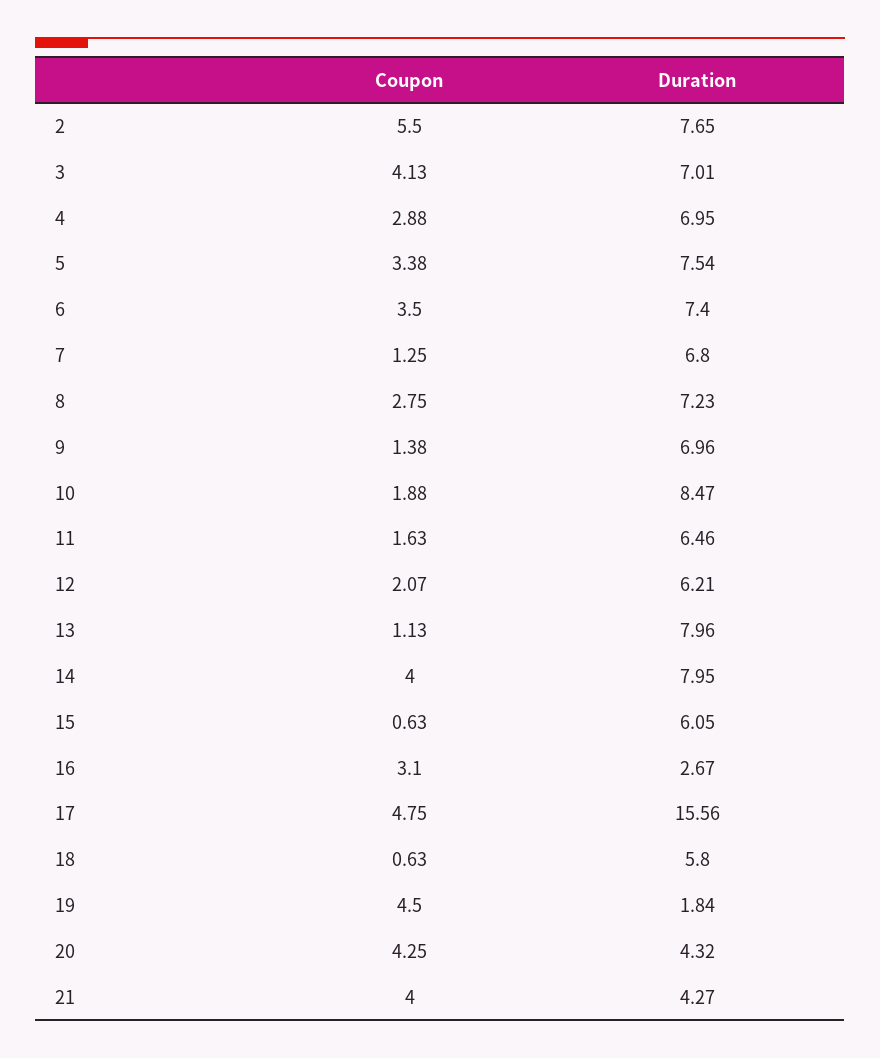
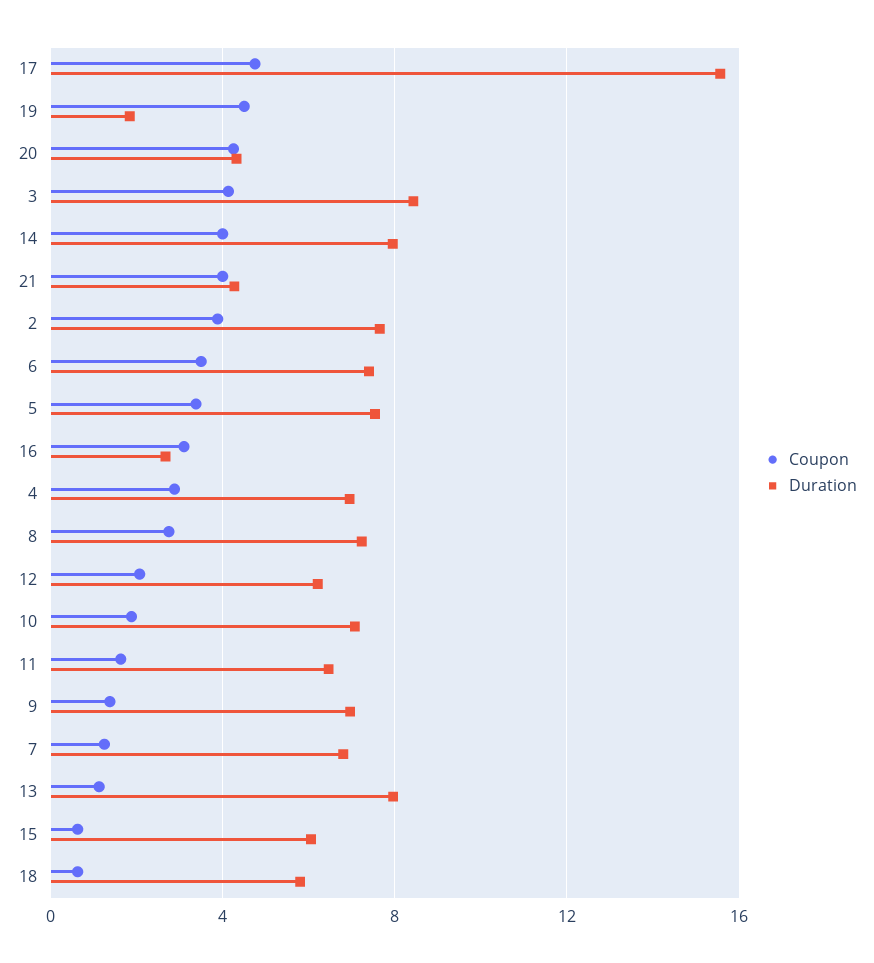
  {
    "Coupon": {
-     "2": 5.5,
+     "2": 4,
      "3": 4.13,
      "4": 2.88,
      "5": 3.38,
      "6": 3.5,
      "7": 1.25,
      "8": 2.75,
      "9": 1.38,
      "10": 1.88,
      "11": 1.63,
      "12": 2.07,
      "13": 1.13,
      "14": 4,
      "15": 0.63,
      "16": 3.1,
      "17": 4.75,
      "18": 0.63,
      "19": 4.5,
      "20": 4.25,
      "21": 4
    },
    "Duration": {
      "2": 7.65,
-     "3": 7.01,
+     "3": 8.5,
      "4": 6.95,
      "5": 7.54,
      "6": 7.4,
      "7": 6.8,
      "8": 7.23,
      "9": 6.96,
-     "10": 8.47,
+     "10": 7,
      "11": 6.46,
      "12": 6.21,
      "13": 7.96,
      "14": 7.95,
      "15": 6.05,
      "16": 2.67,
      "17": 15.56,
      "18": 5.8,
      "19": 1.84,
      "20": 4.32,
      "21": 4.27
    }
  }

